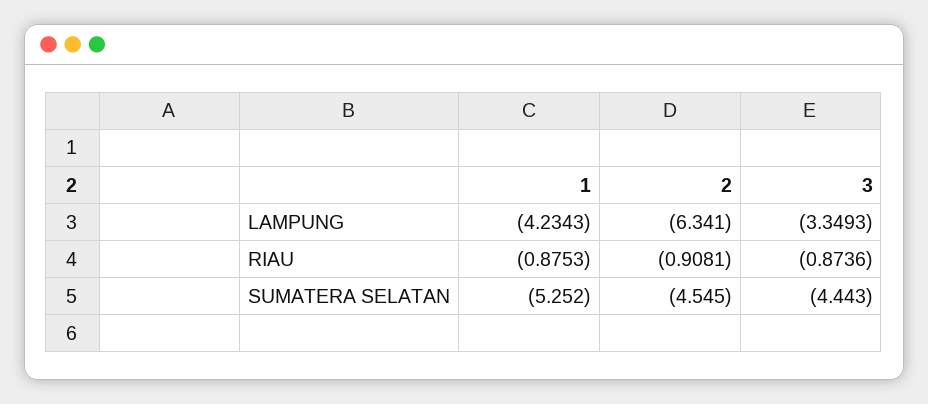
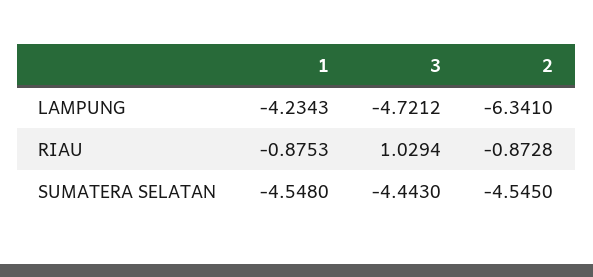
  {
    "1": {
      "LAMPUNG": -4.2343,
      "RIAU": -0.8753,
-     "SUMATERA SELATAN": -5.252
+     "SUMATERA SELATAN": -4.548
    },
    "2": {
      "LAMPUNG": -6.341,
-     "RIAU": -0.9081,
+     "RIAU": -0.8728,
      "SUMATERA SELATAN": -4.545
    },
    "3": {
-     "LAMPUNG": -3.3493,
+     "LAMPUNG": -4.7212,
-     "RIAU": -0.8736,
+     "RIAU": 1.0294,
      "SUMATERA SELATAN": -4.443
    }
  }

